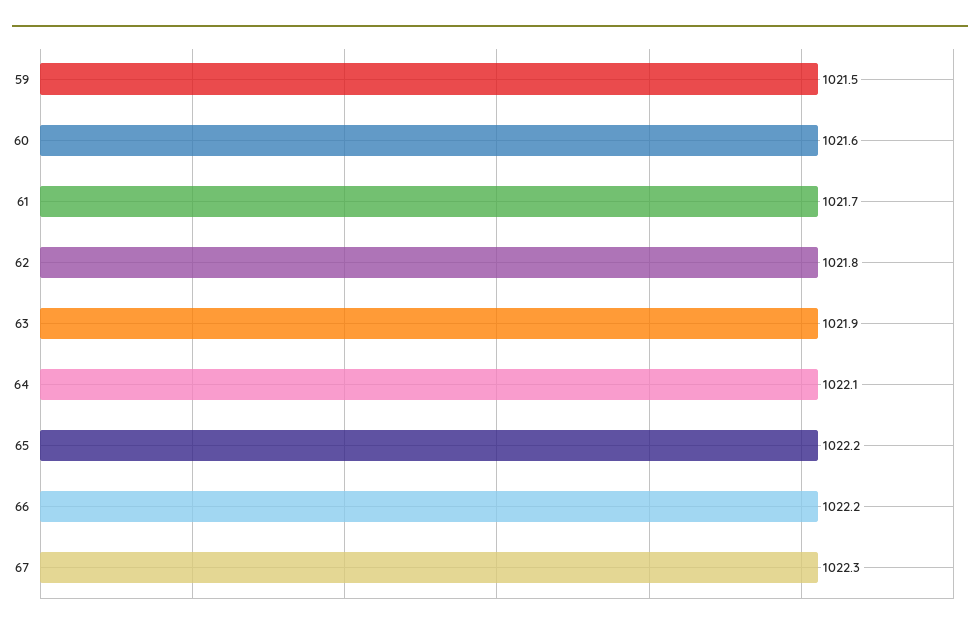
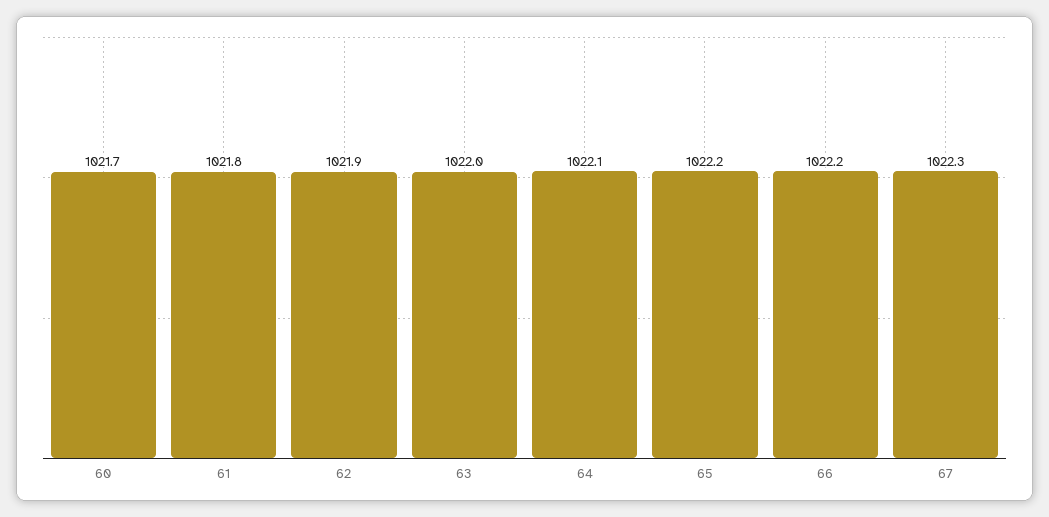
  {
-   "59": 1021.5,
-   "60": 1021.6,
+   "60": 1021.7,
-   "61": 1021.7,
+   "61": 1021.8,
-   "62": 1021.8,
+   "62": 1021.9,
-   "63": 1021.9,
+   "63": 1022,
    "64": 1022.1,
    "65": 1022.2,
    "66": 1022.2,
    "67": 1022.3
  }

